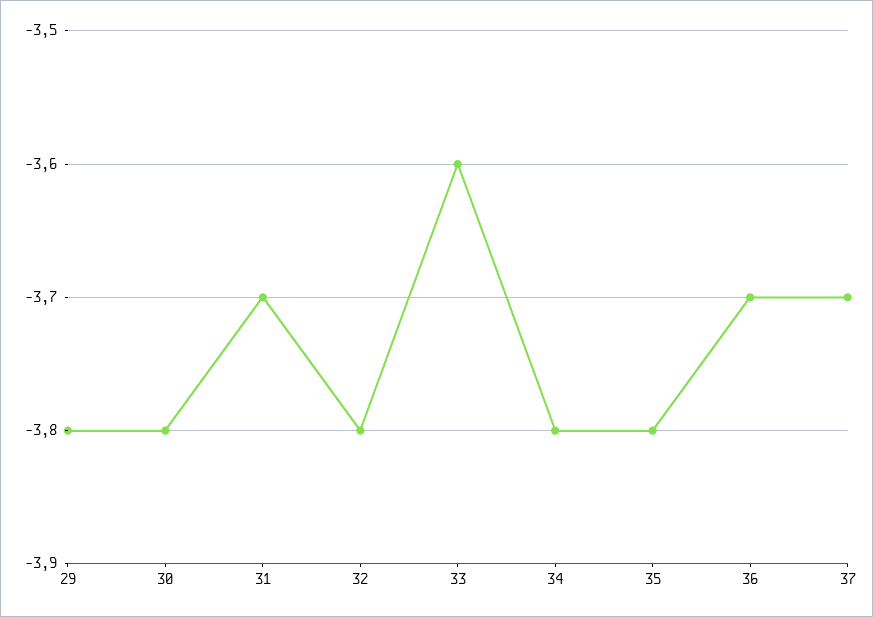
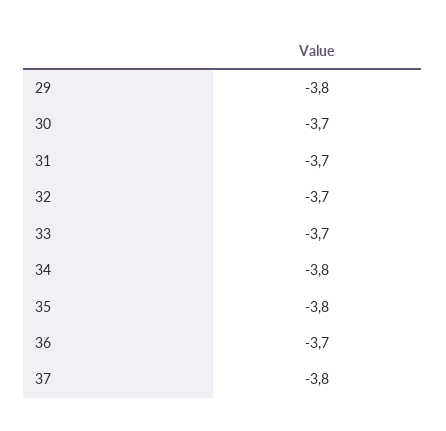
  {
    "29": -3.8,
-   "30": -3.8,
+   "30": -3.7,
    "31": -3.7,
-   "32": -3.8,
+   "32": -3.7,
-   "33": -3.6,
+   "33": -3.7,
    "34": -3.8,
    "35": -3.8,
    "36": -3.7,
-   "37": -3.7
+   "37": -3.8
  }

